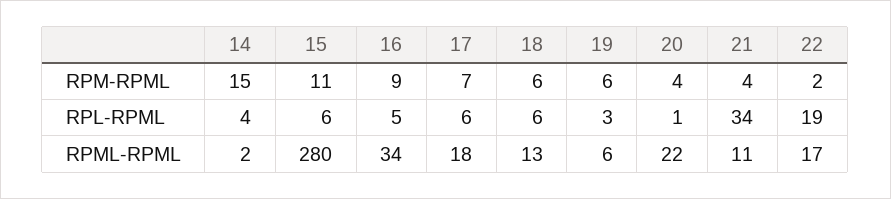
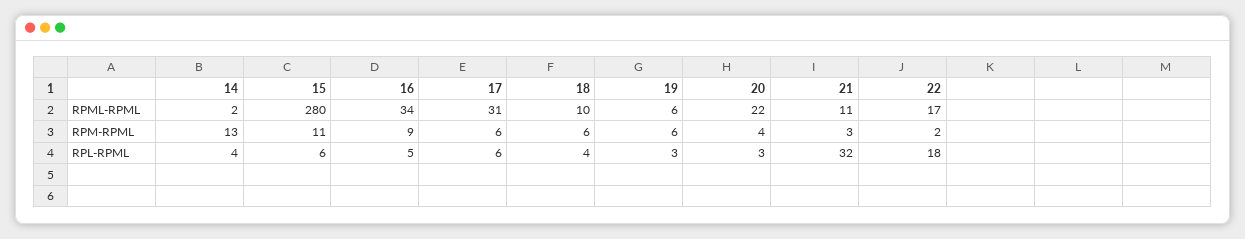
  {
    "14": {
-     "RPM-RPML": 15,
+     "RPM-RPML": 13,
      "RPL-RPML": 4,
      "RPML-RPML": 2
    },
    "15": {
      "RPM-RPML": 11,
      "RPL-RPML": 6,
      "RPML-RPML": 280
    },
    "16": {
      "RPM-RPML": 9,
      "RPL-RPML": 5,
      "RPML-RPML": 34
    },
    "17": {
-     "RPM-RPML": 7,
+     "RPM-RPML": 6,
      "RPL-RPML": 6,
-     "RPML-RPML": 18
+     "RPML-RPML": 31
    },
    "18": {
      "RPM-RPML": 6,
-     "RPL-RPML": 6,
+     "RPL-RPML": 4,
-     "RPML-RPML": 13
+     "RPML-RPML": 10
    },
    "19": {
      "RPM-RPML": 6,
      "RPL-RPML": 3,
      "RPML-RPML": 6
    },
    "20": {
      "RPM-RPML": 4,
-     "RPL-RPML": 1,
+     "RPL-RPML": 3,
      "RPML-RPML": 22
    },
    "21": {
-     "RPM-RPML": 4,
+     "RPM-RPML": 3,
-     "RPL-RPML": 34,
+     "RPL-RPML": 32,
      "RPML-RPML": 11
    },
    "22": {
      "RPM-RPML": 2,
-     "RPL-RPML": 19,
+     "RPL-RPML": 18,
      "RPML-RPML": 17
    }
  }

